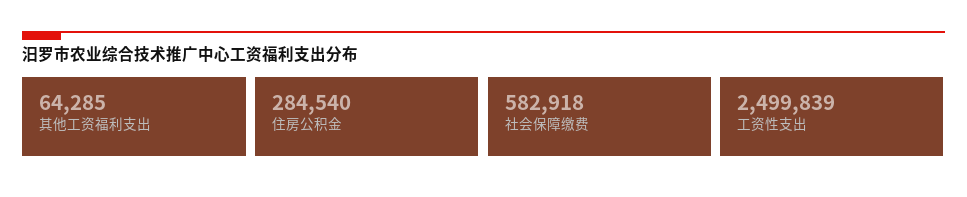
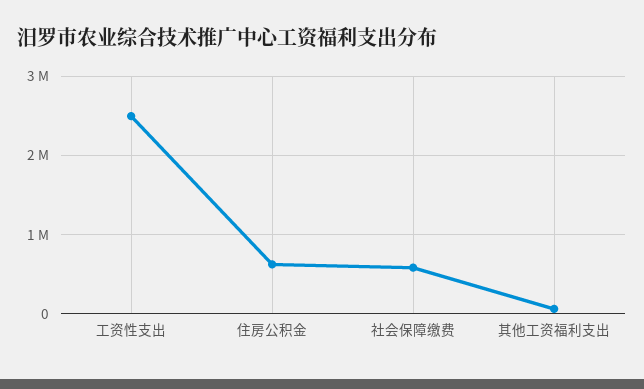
  {
    "其他工资福利支出": 64285,
-   "住房公积金": 284540,
+   "住房公积金": 600000,
    "社会保障缴费": 582918,
    "工资性支出": 2499839
  }

